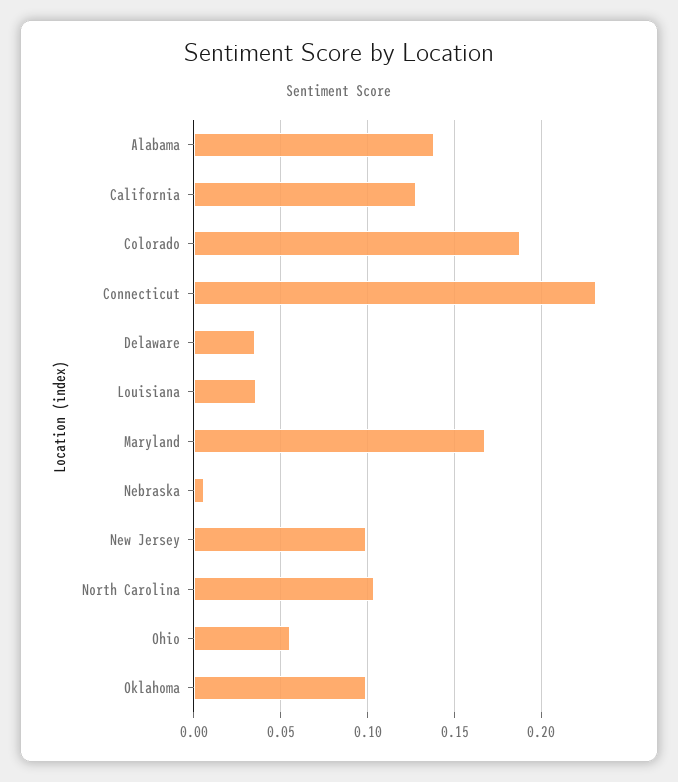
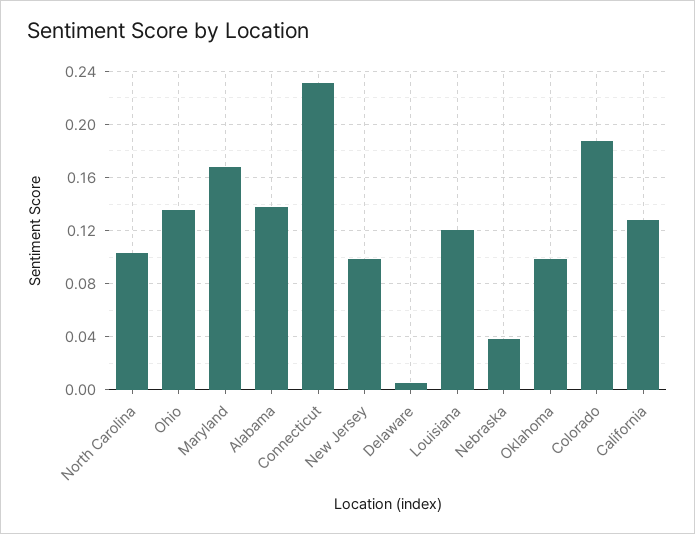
  {
    "Alabama": 0.14,
    "California": 0.13,
    "Colorado": 0.185,
    "Connecticut": 0.23,
-   "Delaware": 0.035,
+   "Delaware": 0.005,
-   "Louisiana": 0.035,
+   "Louisiana": 0.12,
    "Maryland": 0.17,
-   "Nebraska": 0.005,
+   "Nebraska": 0.04,
    "New Jersey": 0.1,
    "North Carolina": 0.105,
-   "Ohio": 0.055,
+   "Ohio": 0.135,
    "Oklahoma": 0.1
  }

